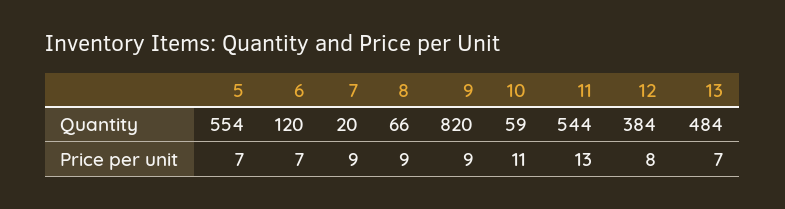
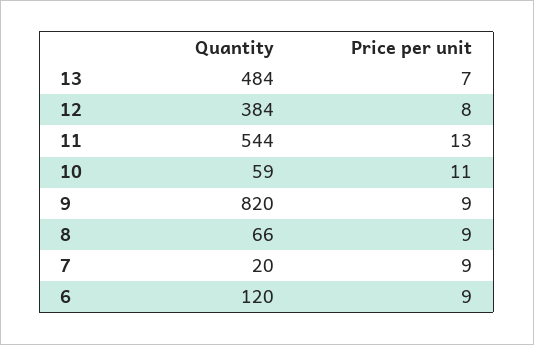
  {
-   "5": {
-     "Quantity": 554,
-     "Price per unit": 7
-   },
    "6": {
      "Quantity": 120,
-     "Price per unit": 7
+     "Price per unit": 9
    },
    "7": {
      "Quantity": 20,
      "Price per unit": 9
    },
    "8": {
      "Quantity": 66,
      "Price per unit": 9
    },
    "9": {
      "Quantity": 820,
      "Price per unit": 9
    },
    "10": {
      "Quantity": 59,
      "Price per unit": 11
    },
    "11": {
      "Quantity": 544,
      "Price per unit": 13
    },
    "12": {
      "Quantity": 384,
      "Price per unit": 8
    },
    "13": {
      "Quantity": 484,
      "Price per unit": 7
    }
  }

